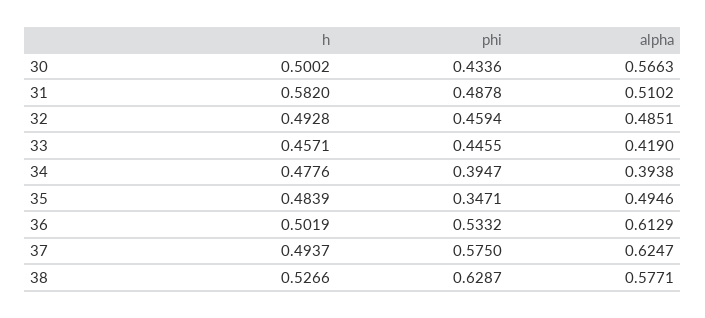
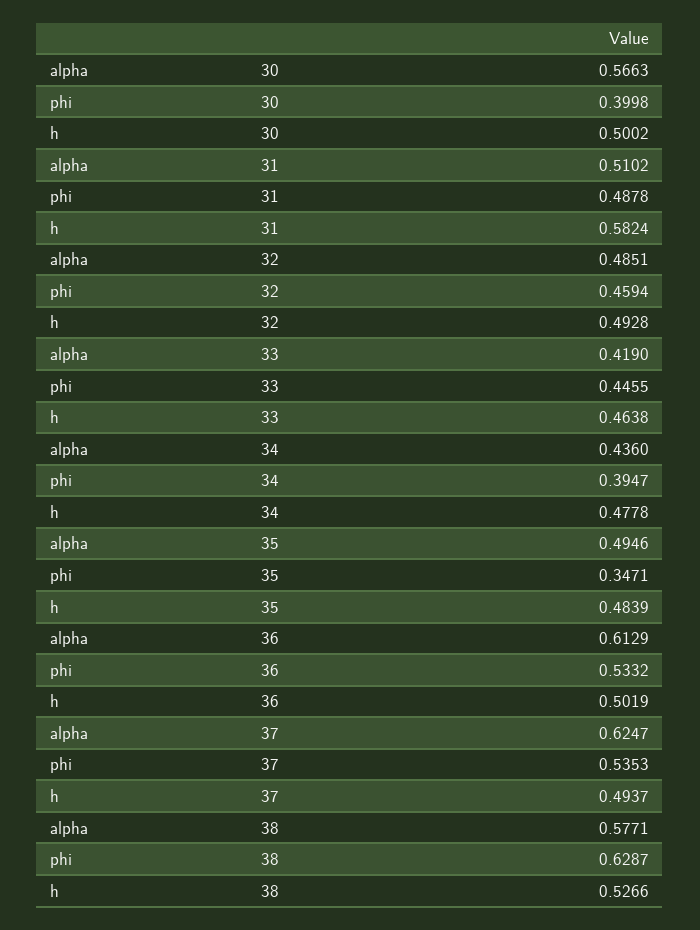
  {
    "h": {
      "30": 0.5002,
-     "31": 0.582,
+     "31": 0.5824,
      "32": 0.4928,
-     "33": 0.4571,
+     "33": 0.4638,
-     "34": 0.4776,
+     "34": 0.4778,
      "35": 0.4839,
      "36": 0.5019,
      "37": 0.4937,
      "38": 0.5266
    },
    "phi": {
-     "30": 0.4336,
+     "30": 0.3998,
      "31": 0.4878,
      "32": 0.4594,
      "33": 0.4455,
      "34": 0.3947,
      "35": 0.3471,
      "36": 0.5332,
-     "37": 0.575,
+     "37": 0.5353,
      "38": 0.6287
    },
    "alpha": {
      "30": 0.5663,
      "31": 0.5102,
      "32": 0.4851,
      "33": 0.419,
-     "34": 0.3938,
+     "34": 0.436,
      "35": 0.4946,
      "36": 0.6129,
      "37": 0.6247,
      "38": 0.5771
    }
  }

